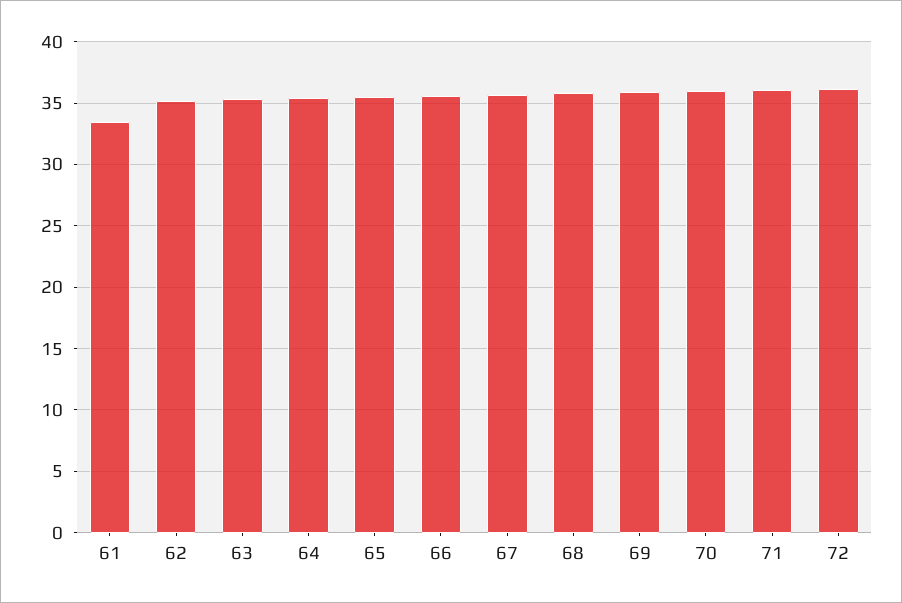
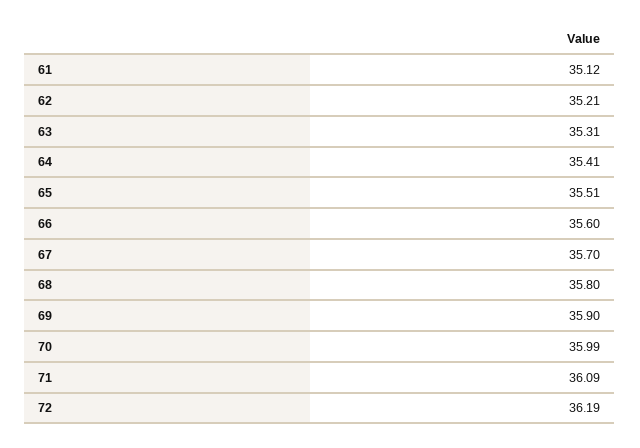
  {
-   "61": 33.5,
+   "61": 35.12,
    "62": 35.21,
    "63": 35.31,
    "64": 35.41,
    "65": 35.51,
    "66": 35.6,
    "67": 35.7,
    "68": 35.8,
    "69": 35.9,
    "70": 35.99,
    "71": 36.09,
    "72": 36.19
  }

